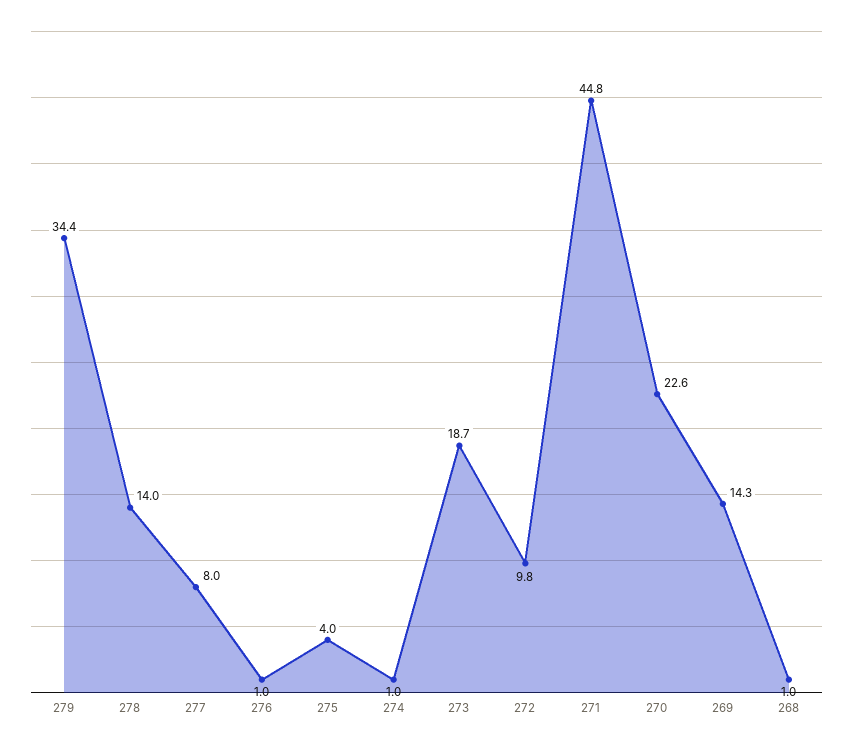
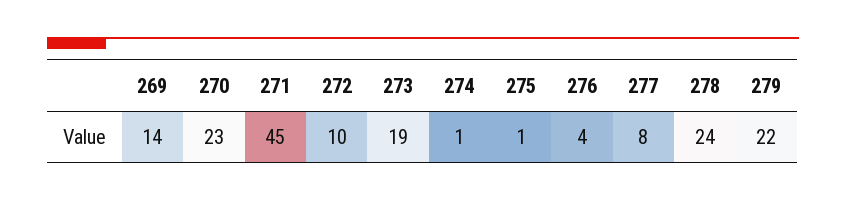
  {
-   "279": 34.4,
+   "279": 22,
-   "278": 14,
+   "278": 24,
    "277": 8,
-   "276": 1,
+   "276": 4,
-   "275": 4,
+   "275": 1,
    "274": 1,
    "273": 18.7,
    "272": 9.8,
    "271": 44.8,
    "270": 22.6,
-   "269": 14.3,
+   "269": 14.3
-   "268": 1
  }

